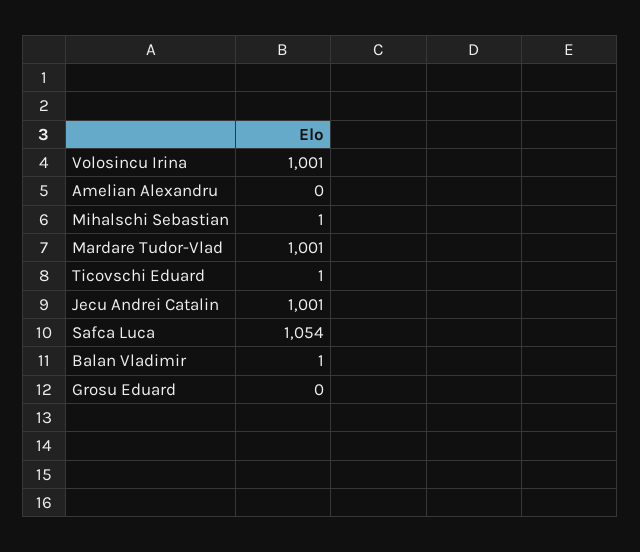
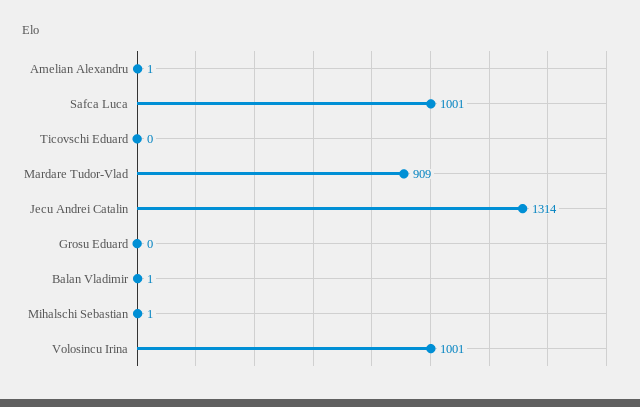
  {
    "Volosincu Irina": 1001,
-   "Amelian Alexandru": 0,
+   "Amelian Alexandru": 1,
    "Mihalschi Sebastian": 1,
-   "Mardare Tudor-Vlad": 1001,
+   "Mardare Tudor-Vlad": 909,
-   "Ticovschi Eduard": 1,
+   "Ticovschi Eduard": 0,
-   "Jecu Andrei Catalin": 1001,
+   "Jecu Andrei Catalin": 1314,
-   "Safca Luca": 1054,
+   "Safca Luca": 1001,
    "Balan Vladimir": 1,
    "Grosu Eduard": 0
  }

